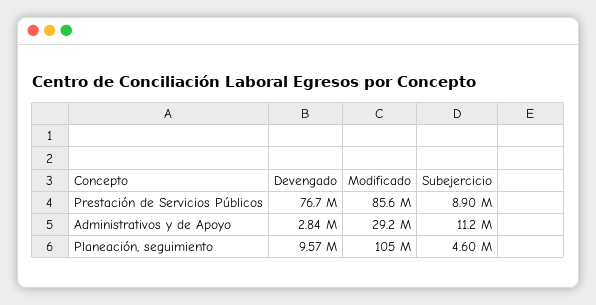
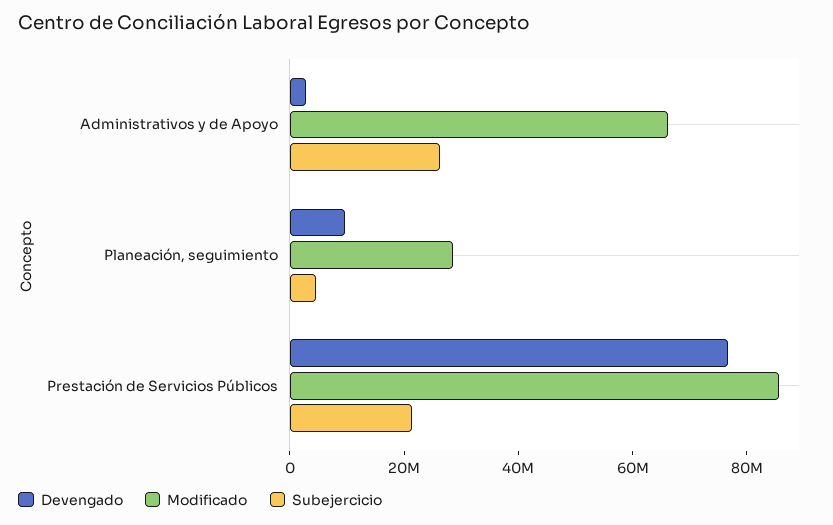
  {
    "Devengado": {
      "Prestación de Servicios Públicos": 76700000,
      "Administrativos y de Apoyo": 2840000,
      "Planeación, seguimiento": 9570000
    },
    "Modificado": {
      "Prestación de Servicios Públicos": 85600000,
-     "Administrativos y de Apoyo": 29200000,
+     "Administrativos y de Apoyo": 65000000,
-     "Planeación, seguimiento": 105000000
+     "Planeación, seguimiento": 30000000
    },
    "Subejercicio": {
-     "Prestación de Servicios Públicos": 8900000,
+     "Prestación de Servicios Públicos": 20000000,
-     "Administrativos y de Apoyo": 11200000,
+     "Administrativos y de Apoyo": 25000000,
      "Planeación, seguimiento": 4600000
    }
  }

